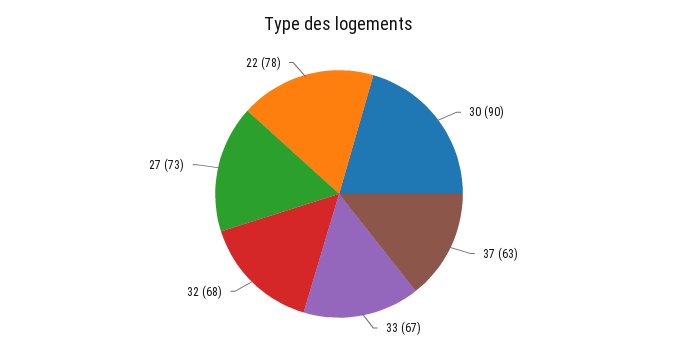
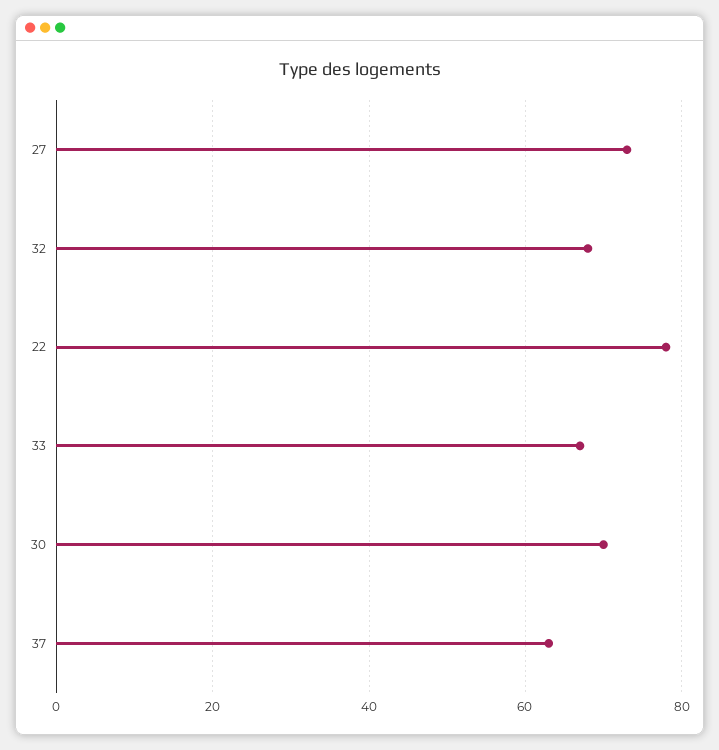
  {
-   "30": 90,
+   "30": 70,
    "37": 63,
    "33": 67,
    "32": 68,
    "27": 73,
    "22": 78
  }

